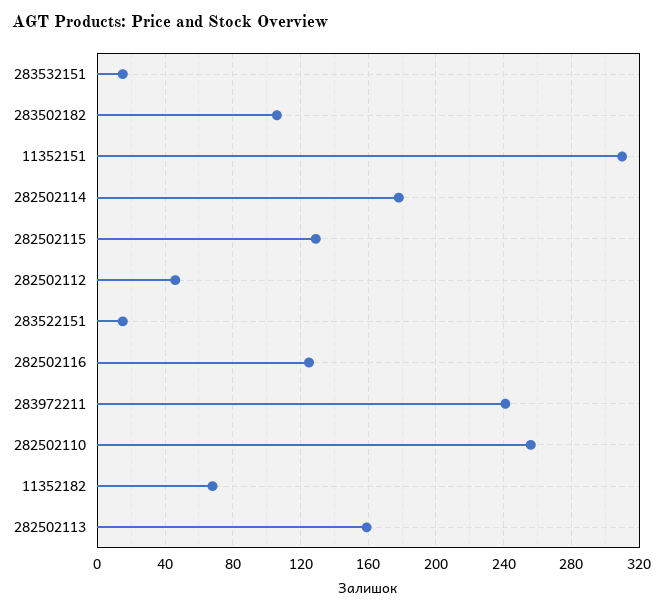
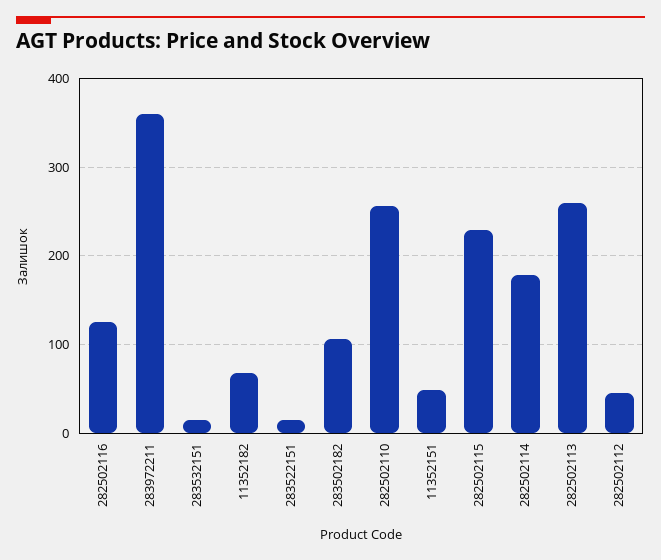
  {
    "283532151": 15,
    "283502182": 105,
-   "11352151": 310,
+   "11352151": 50,
    "282502114": 180,
-   "282502115": 130,
+   "282502115": 230,
    "282502112": 45,
    "283522151": 15,
    "282502116": 125,
-   "283972211": 240,
+   "283972211": 360,
    "282502110": 255,
    "11352182": 70,
-   "282502113": 160
+   "282502113": 260
  }

